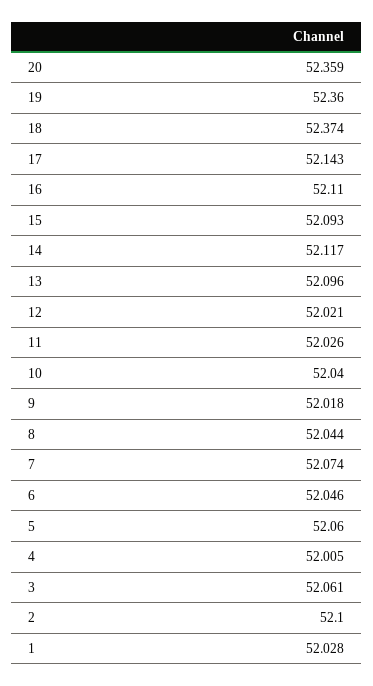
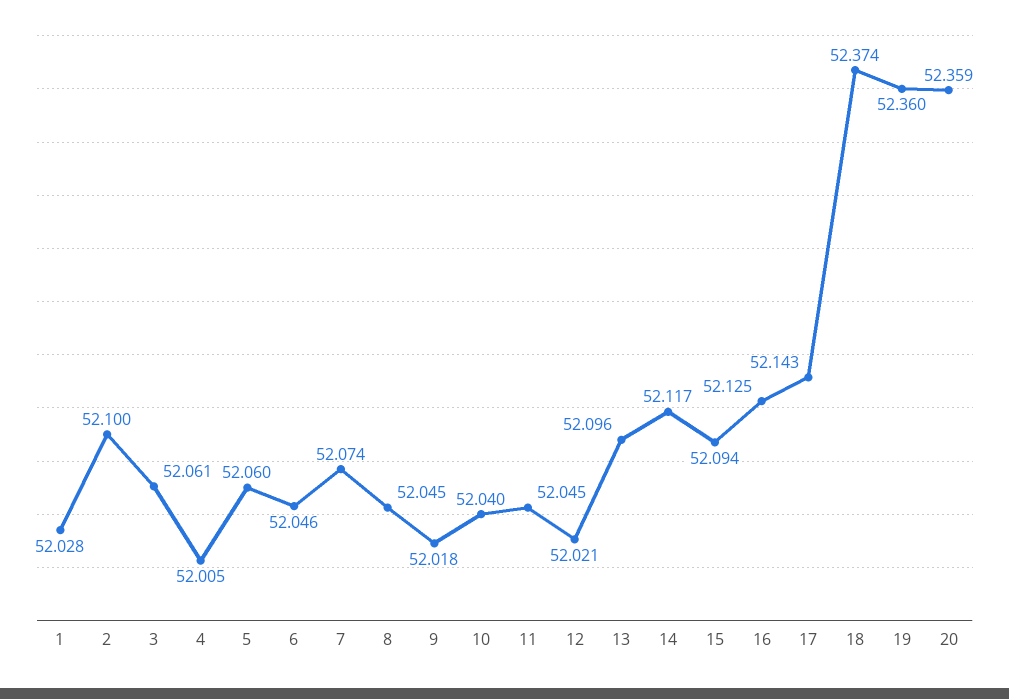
  {
    "20": 52.359,
    "19": 52.36,
    "18": 52.374,
    "17": 52.143,
-   "16": 52.11,
+   "16": 52.125,
-   "15": 52.093,
+   "15": 52.094,
    "14": 52.117,
    "13": 52.096,
    "12": 52.021,
-   "11": 52.026,
+   "11": 52.045,
    "10": 52.04,
    "9": 52.018,
-   "8": 52.044,
+   "8": 52.045,
    "7": 52.074,
    "6": 52.046,
    "5": 52.06,
    "4": 52.005,
    "3": 52.061,
    "2": 52.1,
    "1": 52.028
  }

